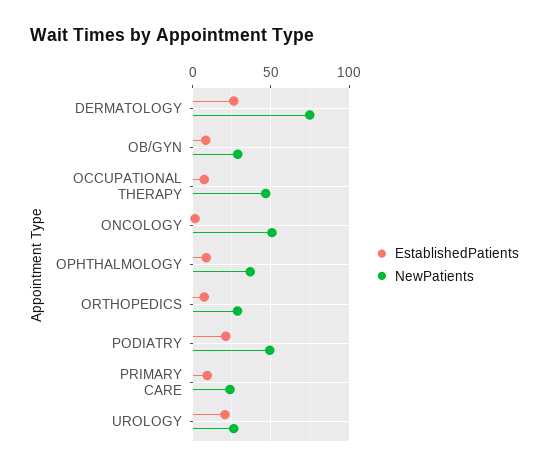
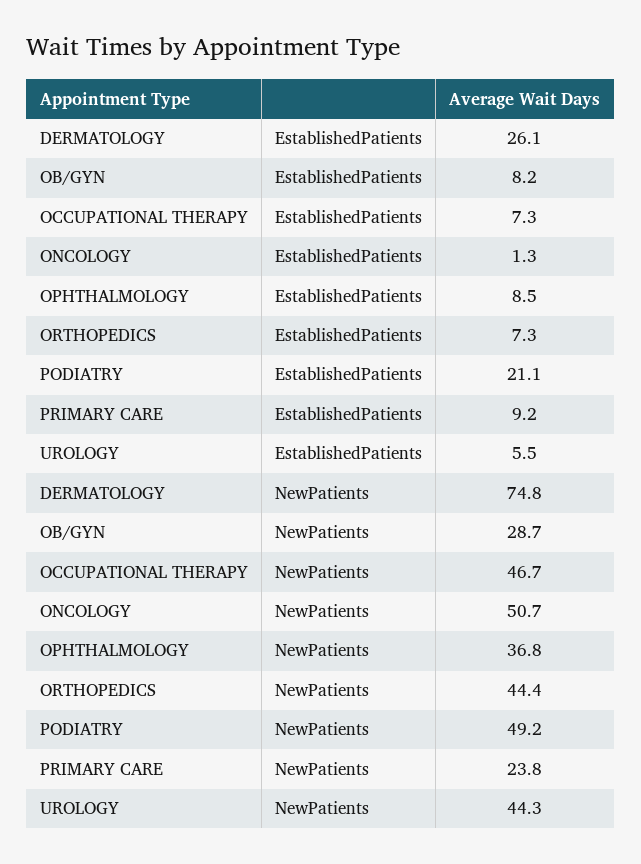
  {
    "EstablishedPatients": {
      "DERMATOLOGY": 26.1,
      "OB/GYN": 8.2,
      "OCCUPATIONAL THERAPY": 7.3,
      "ONCOLOGY": 1.3,
      "OPHTHALMOLOGY": 8.5,
      "ORTHOPEDICS": 7.3,
      "PODIATRY": 21.1,
      "PRIMARY CARE": 9.2,
-     "UROLOGY": 20
+     "UROLOGY": 5.5
    },
    "NewPatients": {
      "DERMATOLOGY": 74.8,
      "OB/GYN": 28.7,
      "OCCUPATIONAL THERAPY": 46.7,
      "ONCOLOGY": 50.7,
      "OPHTHALMOLOGY": 36.8,
-     "ORTHOPEDICS": 30,
+     "ORTHOPEDICS": 44.4,
      "PODIATRY": 49.2,
      "PRIMARY CARE": 23.8,
-     "UROLOGY": 25
+     "UROLOGY": 44.3
    }
  }

